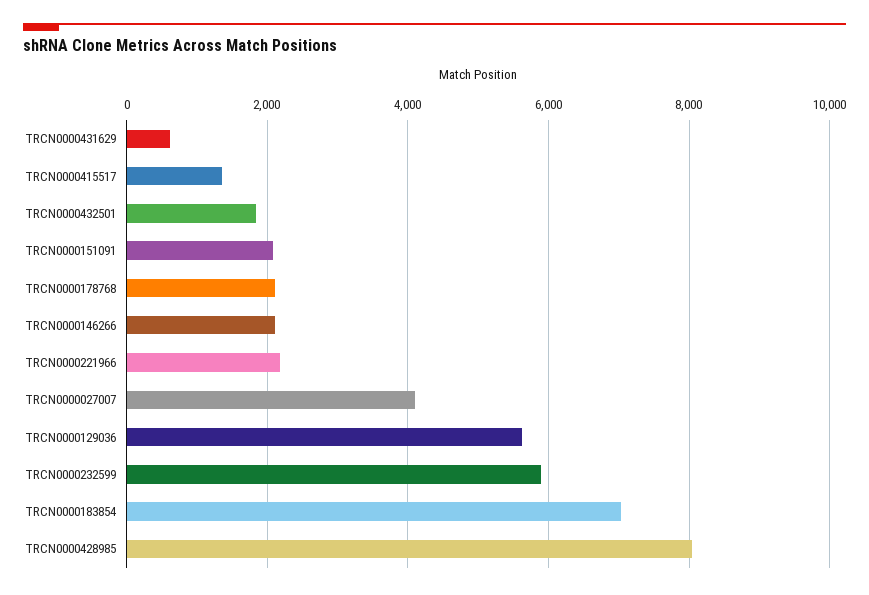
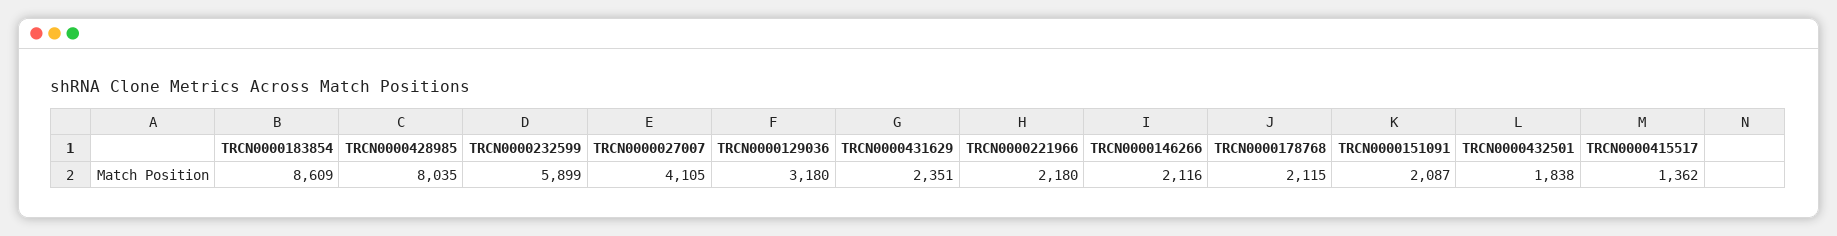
  {
-   "TRCN0000431629": 600,
+   "TRCN0000431629": 2351,
    "TRCN0000415517": 1362,
    "TRCN0000432501": 1838,
    "TRCN0000151091": 2087,
    "TRCN0000178768": 2115,
    "TRCN0000146266": 2116,
    "TRCN0000221966": 2180,
    "TRCN0000027007": 4105,
-   "TRCN0000129036": 5600,
+   "TRCN0000129036": 3180,
    "TRCN0000232599": 5899,
-   "TRCN0000183854": 7000,
+   "TRCN0000183854": 8609,
    "TRCN0000428985": 8035
  }

